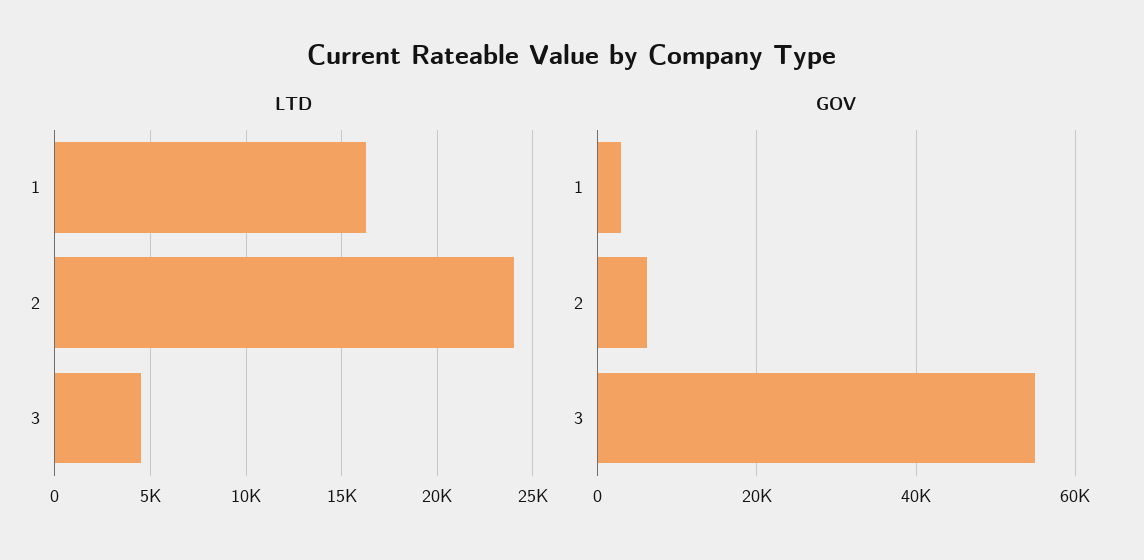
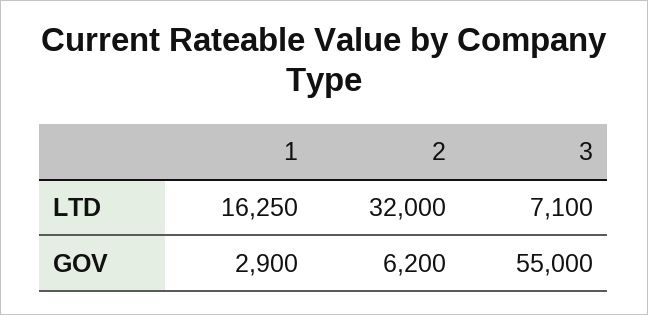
  {
    "LTD": {
      "1": 16250,
-     "2": 24000,
+     "2": 32000,
-     "3": 4500
+     "3": 7100
    },
    "GOV": {
      "1": 2900,
      "2": 6200,
      "3": 55000
    }
  }

